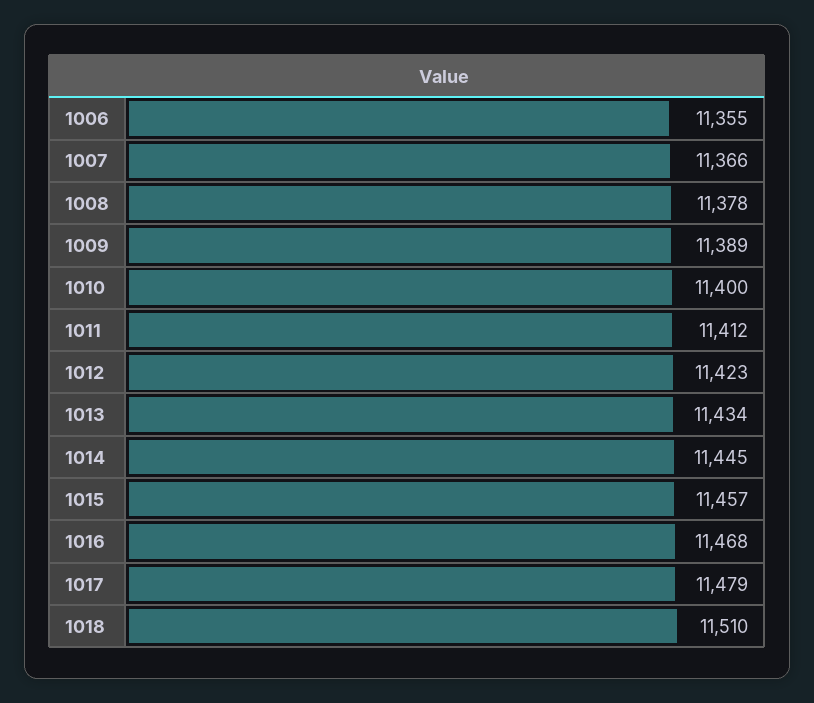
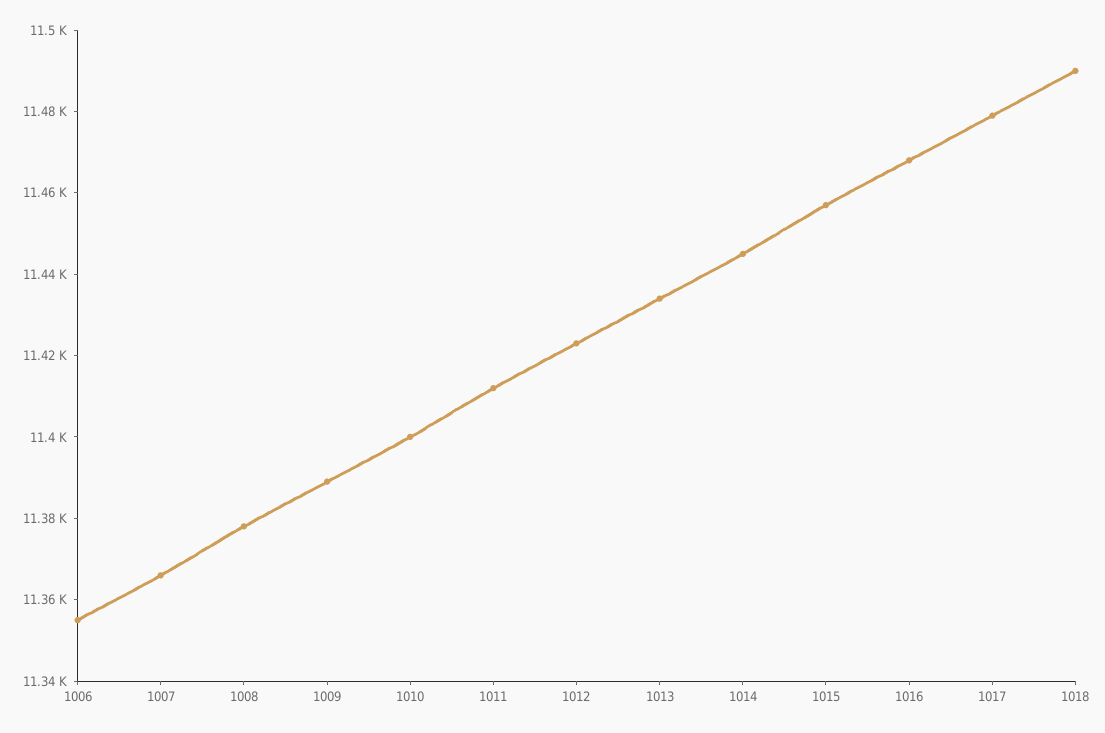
  {
    "1006": 11355,
    "1007": 11366,
    "1008": 11378,
    "1009": 11389,
    "1010": 11400,
    "1011": 11412,
    "1012": 11423,
    "1013": 11434,
    "1014": 11445,
    "1015": 11457,
    "1016": 11468,
    "1017": 11479,
-   "1018": 11510
+   "1018": 11490
  }

